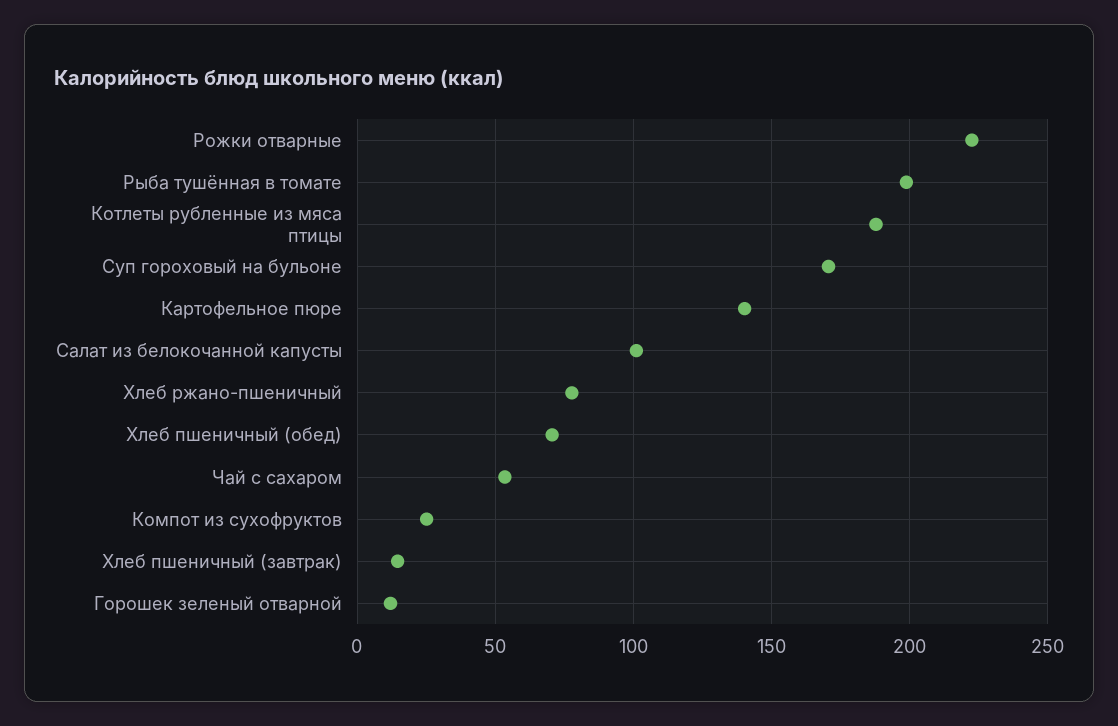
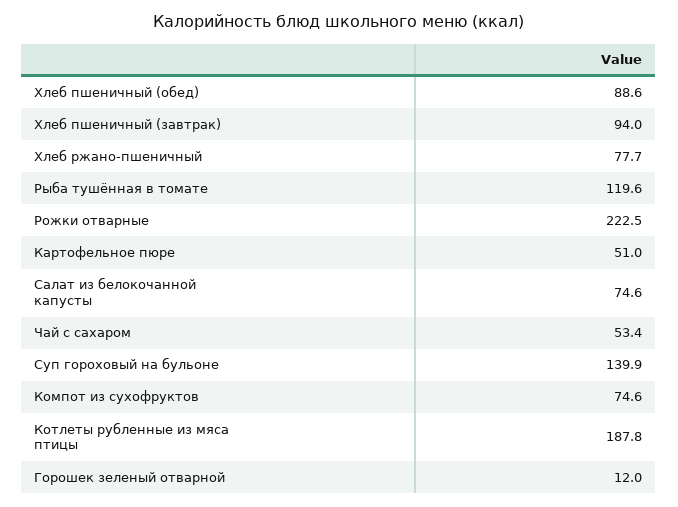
  {
    "Рожки отварные": 222.5,
-   "Рыба тушённая в томате": 200,
+   "Рыба тушённая в томате": 119.6,
    "Котлеты рубленные из мяса птицы": 187.8,
-   "Суп гороховый на бульоне": 170,
+   "Суп гороховый на бульоне": 139.9,
-   "Картофельное пюре": 140,
+   "Картофельное пюре": 51,
-   "Салат из белокочанной капусты": 100,
+   "Салат из белокочанной капусты": 74.6,
    "Хлеб ржано-пшеничный": 77.7,
-   "Хлеб пшеничный (обед)": 70,
+   "Хлеб пшеничный (обед)": 88.6,
    "Чай с сахаром": 53.4,
-   "Компот из сухофруктов": 25,
+   "Компот из сухофруктов": 74.6,
-   "Хлеб пшеничный (завтрак)": 15,
+   "Хлеб пшеничный (завтрак)": 94,
    "Горошек зеленый отварной": 12
  }

